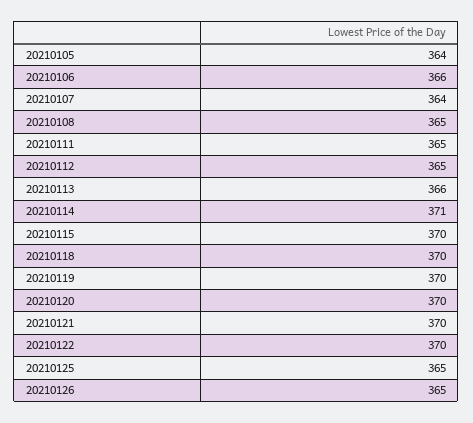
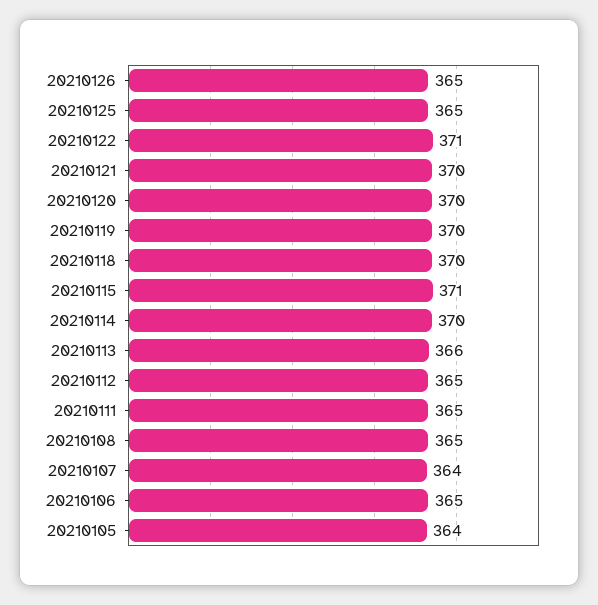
  {
    "20210105": 364,
-   "20210106": 366,
+   "20210106": 365,
    "20210107": 364,
    "20210108": 365,
    "20210111": 365,
    "20210112": 365,
    "20210113": 366,
-   "20210114": 371,
+   "20210114": 370,
-   "20210115": 370,
+   "20210115": 371,
    "20210118": 370,
    "20210119": 370,
    "20210120": 370,
    "20210121": 370,
-   "20210122": 370,
+   "20210122": 371,
    "20210125": 365,
    "20210126": 365
  }

